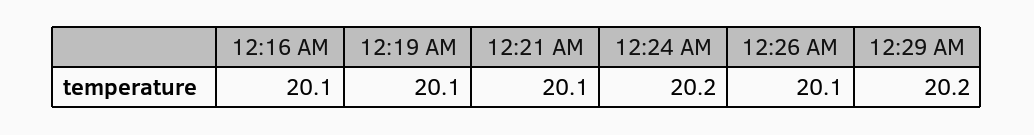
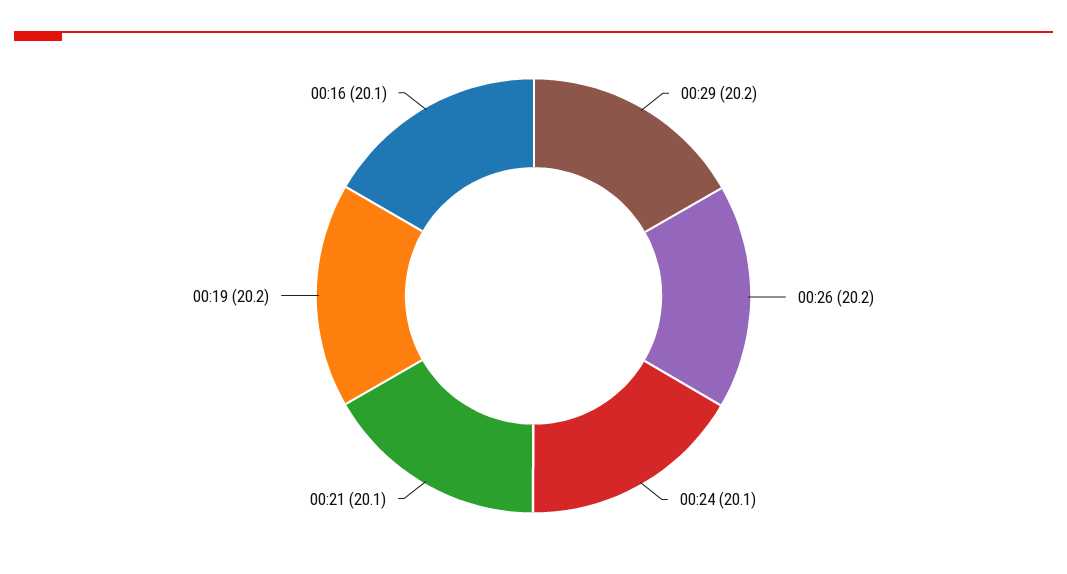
  {
    "12:16 AM": 20.1,
-   "12:19 AM": 20.1,
+   "12:19 AM": 20.2,
    "12:21 AM": 20.1,
-   "12:24 AM": 20.2,
+   "12:24 AM": 20.1,
-   "12:26 AM": 20.1,
+   "12:26 AM": 20.2,
    "12:29 AM": 20.2
  }

